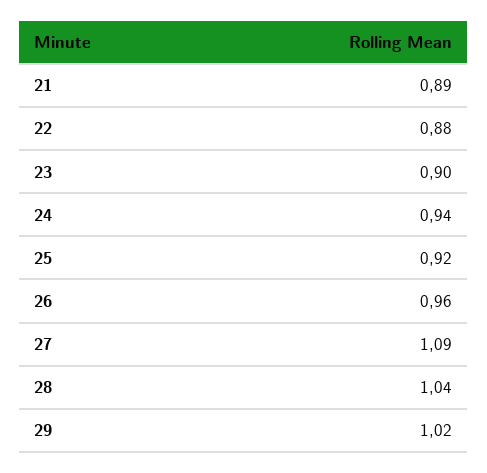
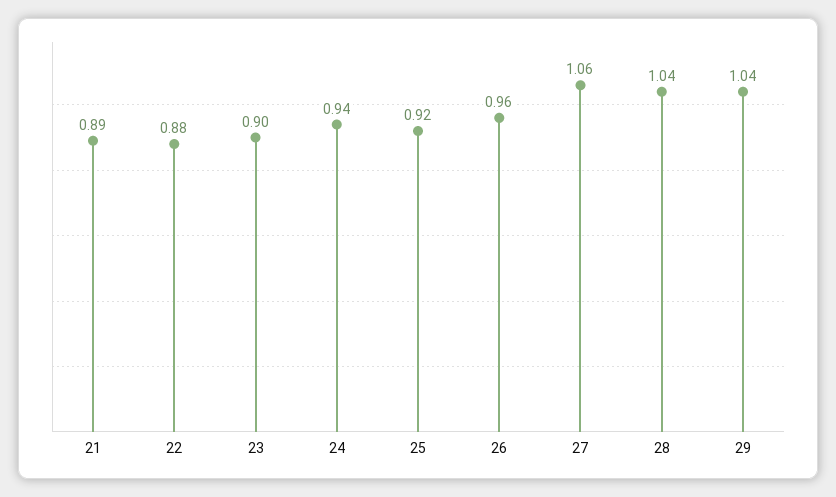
  {
    "21": 0.89,
    "22": 0.88,
    "23": 0.9,
    "24": 0.94,
    "25": 0.92,
    "26": 0.96,
-   "27": 1.09,
+   "27": 1.06,
    "28": 1.04,
-   "29": 1.02
+   "29": 1.04
  }

